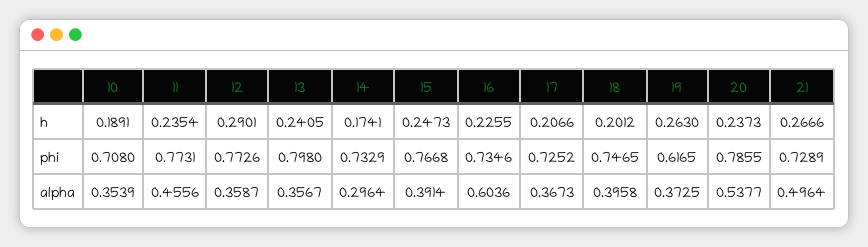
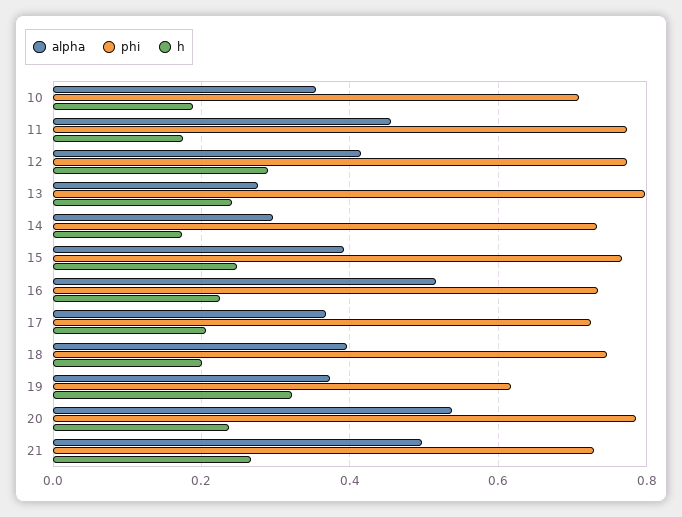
  {
    "h": {
      "10": 0.1891,
-     "11": 0.2354,
+     "11": 0.18,
      "12": 0.2901,
      "13": 0.2405,
      "14": 0.1741,
      "15": 0.2473,
      "16": 0.2255,
      "17": 0.2066,
      "18": 0.2012,
-     "19": 0.263,
+     "19": 0.32,
      "20": 0.2373,
      "21": 0.2666
    },
    "phi": {
      "10": 0.708,
      "11": 0.7731,
      "12": 0.7726,
      "13": 0.798,
      "14": 0.7329,
      "15": 0.7668,
      "16": 0.7346,
      "17": 0.7252,
      "18": 0.7465,
      "19": 0.6165,
      "20": 0.7855,
      "21": 0.7289
    },
    "alpha": {
      "10": 0.3539,
      "11": 0.4556,
-     "12": 0.3587,
+     "12": 0.42,
-     "13": 0.3567,
+     "13": 0.28,
      "14": 0.2964,
      "15": 0.3914,
-     "16": 0.6036,
+     "16": 0.52,
      "17": 0.3673,
      "18": 0.3958,
      "19": 0.3725,
      "20": 0.5377,
      "21": 0.4964
    }
  }

